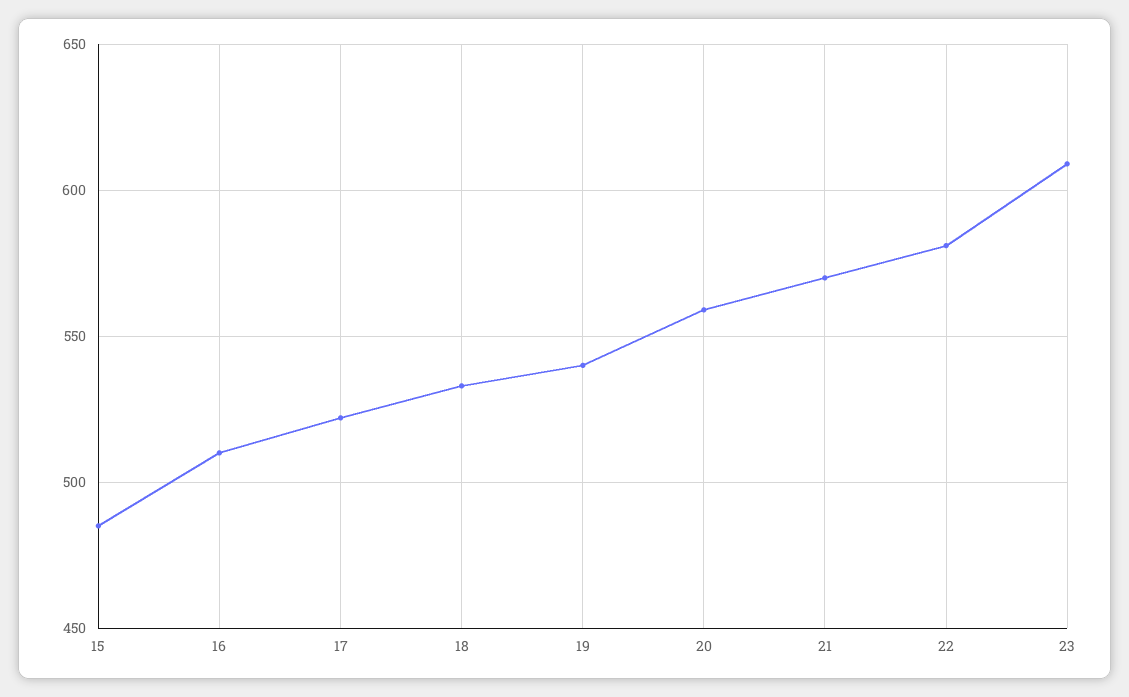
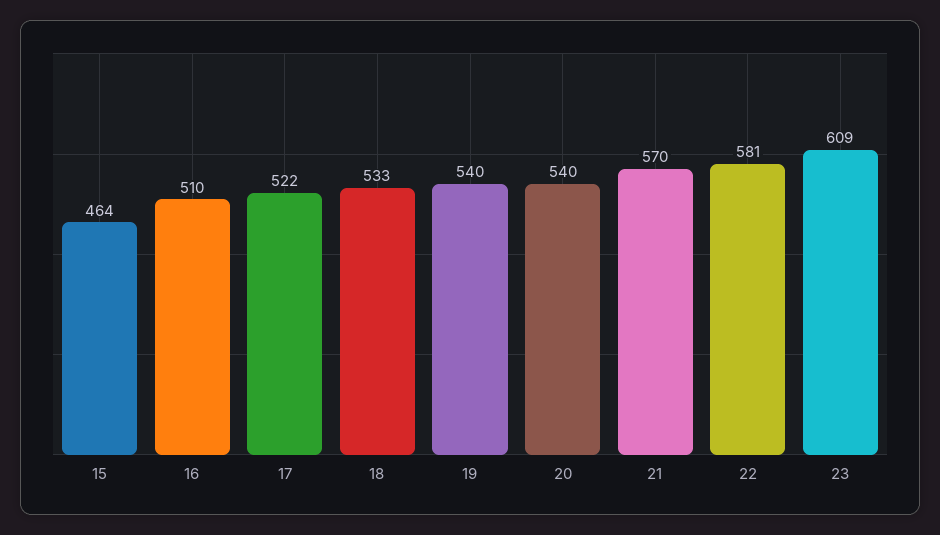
  {
-   "15": 485,
+   "15": 464,
    "16": 510,
    "17": 522,
    "18": 533,
    "19": 540,
-   "20": 560,
+   "20": 540,
    "21": 570,
    "22": 581,
    "23": 609
  }

